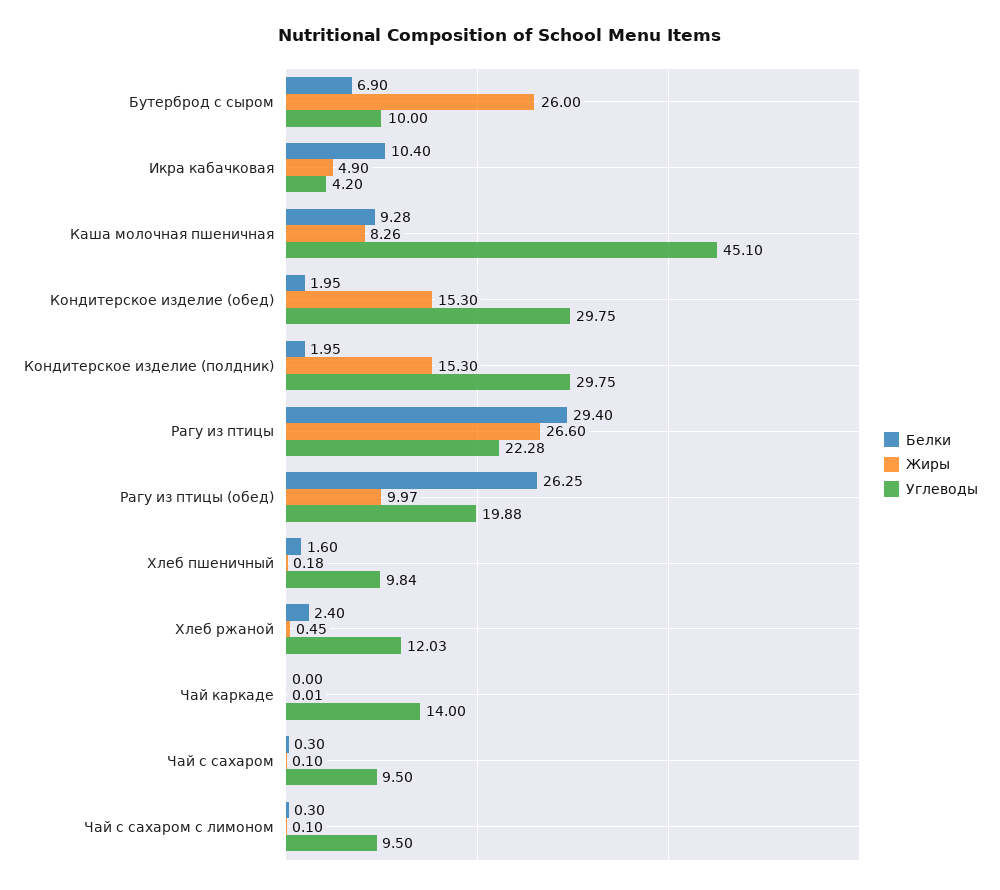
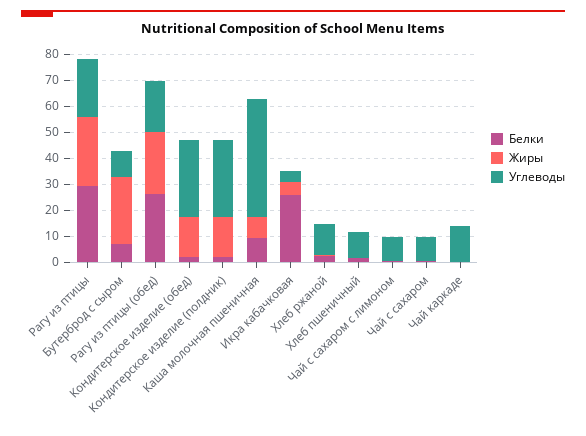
  {
    "Белки": {
      "Бутерброд с сыром": 6.9,
-     "Икра кабачковая": 10.4,
+     "Икра кабачковая": 25,
      "Каша молочная пшеничная": 9.28,
      "Кондитерское изделие (обед)": 1.95,
      "Кондитерское изделие (полдник)": 1.95,
      "Рагу из птицы": 29.4,
      "Рагу из птицы (обед)": 26.25,
      "Хлеб пшеничный": 1.6,
      "Хлеб ржаной": 2.4,
      "Чай каркаде": 0,
      "Чай с сахаром": 0.3,
      "Чай с сахаром с лимоном": 0.3
    },
    "Жиры": {
      "Бутерброд с сыром": 26,
      "Икра кабачковая": 4.9,
      "Каша молочная пшеничная": 8.26,
      "Кондитерское изделие (обед)": 15.3,
      "Кондитерское изделие (полдник)": 15.3,
      "Рагу из птицы": 26.6,
-     "Рагу из птицы (обед)": 9.97,
+     "Рагу из птицы (обед)": 25,
      "Хлеб пшеничный": 0.18,
      "Хлеб ржаной": 0.45,
      "Чай каркаде": 0.01,
      "Чай с сахаром": 0.1,
      "Чай с сахаром с лимоном": 0.1
    },
    "Углеводы": {
      "Бутерброд с сыром": 10,
      "Икра кабачковая": 4.2,
      "Каша молочная пшеничная": 45.1,
      "Кондитерское изделие (обед)": 29.75,
      "Кондитерское изделие (полдник)": 29.75,
      "Рагу из птицы": 22.28,
      "Рагу из птицы (обед)": 19.88,
      "Хлеб пшеничный": 9.84,
      "Хлеб ржаной": 12.03,
      "Чай каркаде": 14,
      "Чай с сахаром": 9.5,
      "Чай с сахаром с лимоном": 9.5
    }
  }

